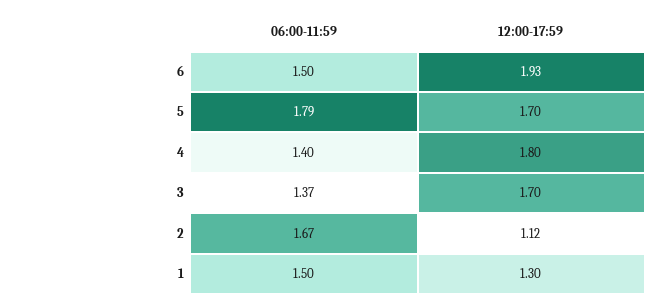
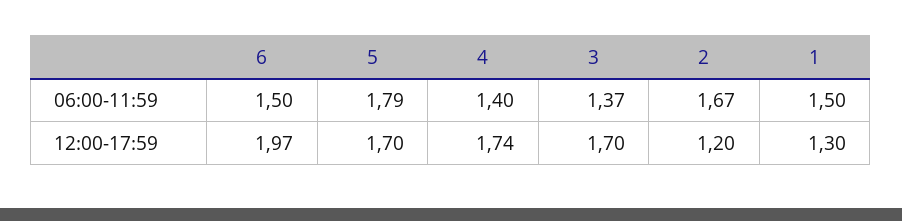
  {
    "06:00-11:59": {
      "6": 1.5,
      "5": 1.79,
      "4": 1.4,
      "3": 1.37,
      "2": 1.67,
      "1": 1.5
    },
    "12:00-17:59": {
-     "6": 1.93,
+     "6": 1.97,
      "5": 1.7,
-     "4": 1.8,
+     "4": 1.74,
      "3": 1.7,
-     "2": 1.12,
+     "2": 1.2,
      "1": 1.3
    }
  }

